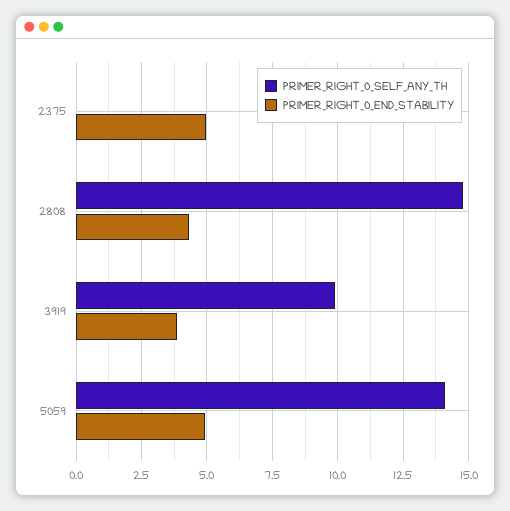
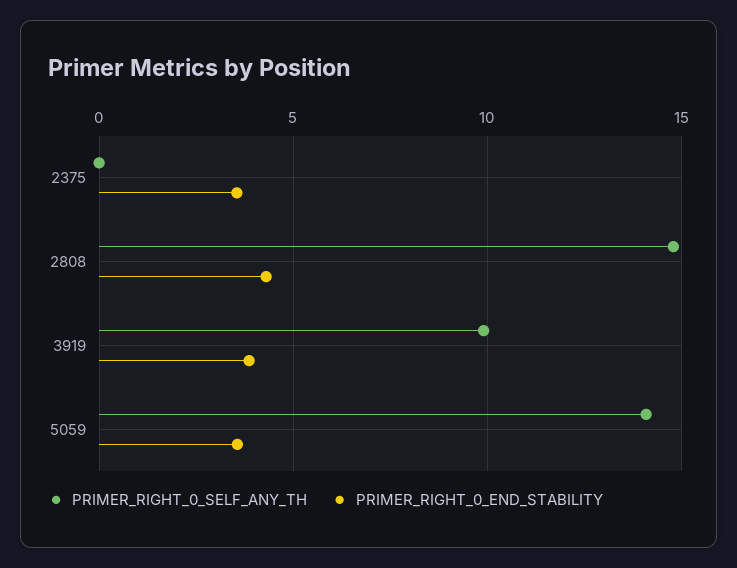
  {
    "PRIMER_RIGHT_0_SELF_ANY_TH": {
      "2375": 0,
      "2808": 14.75,
      "3919": 10,
      "5059": 14
    },
    "PRIMER_RIGHT_0_END_STABILITY": {
-     "2375": 5,
+     "2375": 3.5,
      "2808": 4.25,
      "3919": 3.75,
-     "5059": 5
+     "5059": 3.5
    }
  }

